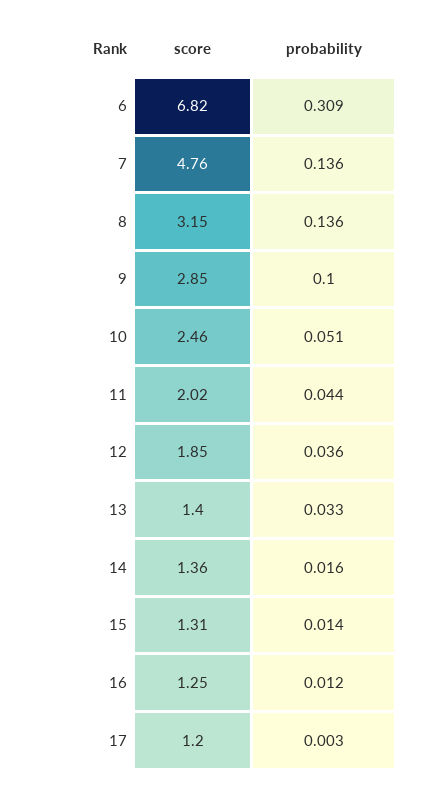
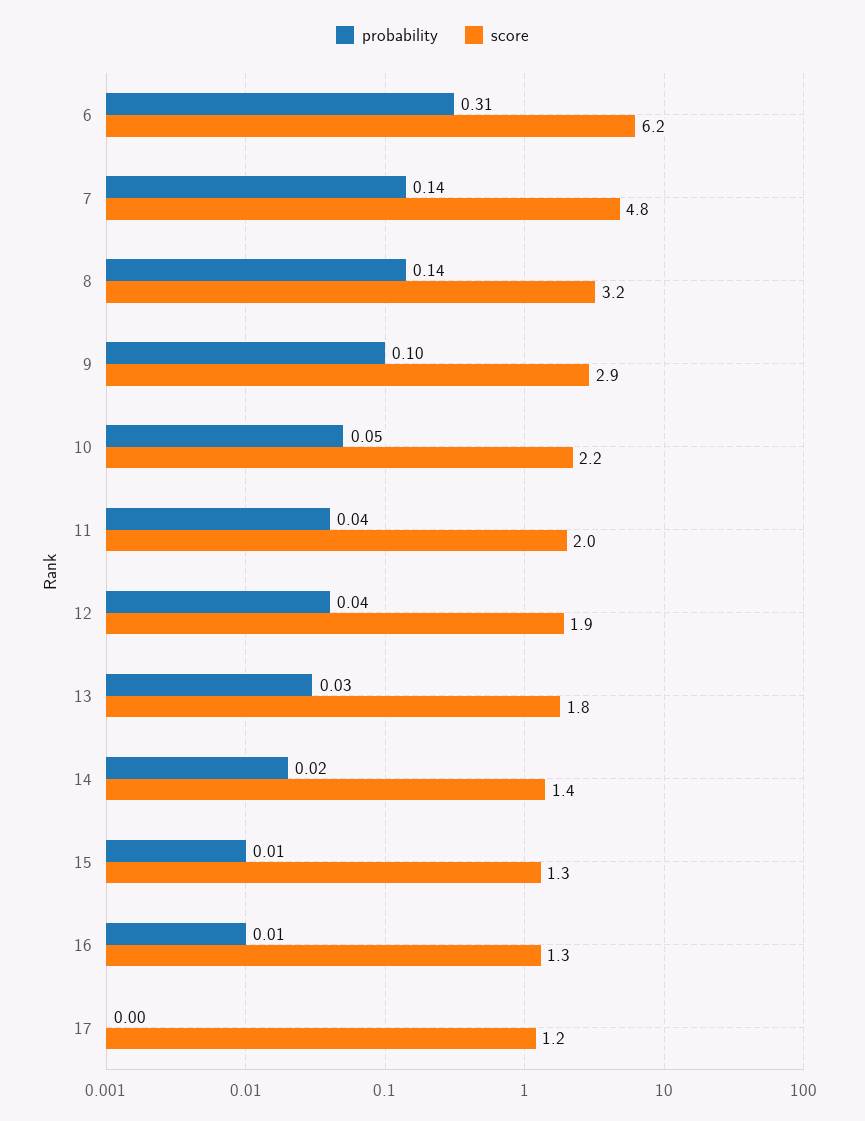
  {
    "score": {
-     "6": 6.82,
+     "6": 6.2,
      "7": 4.76,
      "8": 3.15,
      "9": 2.85,
-     "10": 2.46,
+     "10": 2.2,
      "11": 2.02,
      "12": 1.85,
-     "13": 1.4,
+     "13": 1.8,
      "14": 1.36,
      "15": 1.31,
      "16": 1.25,
      "17": 1.2
    },
    "probability": {
      "6": 0.309,
      "7": 0.136,
      "8": 0.136,
      "9": 0.1,
      "10": 0.051,
      "11": 0.044,
      "12": 0.036,
      "13": 0.033,
      "14": 0.016,
      "15": 0.014,
      "16": 0.012,
      "17": 0.003
    }
  }

